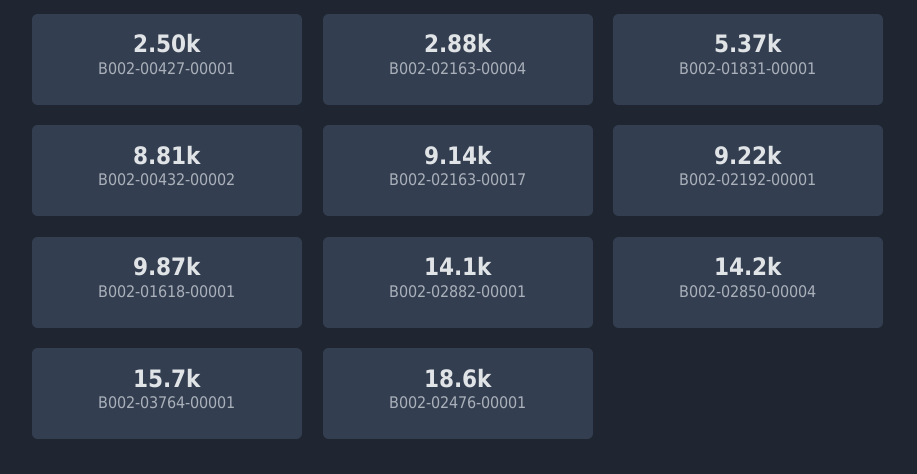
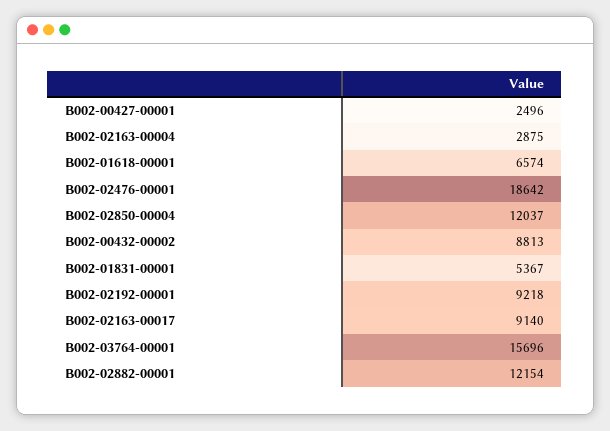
  {
    "B002-00427-00001": 2496,
    "B002-02163-00004": 2875,
    "B002-01831-00001": 5367,
    "B002-00432-00002": 8813,
    "B002-02163-00017": 9140,
    "B002-02192-00001": 9218,
-   "B002-01618-00001": 9870,
+   "B002-01618-00001": 6574,
-   "B002-02882-00001": 14100,
+   "B002-02882-00001": 12154,
-   "B002-02850-00004": 14200,
+   "B002-02850-00004": 12037,
    "B002-03764-00001": 15696,
    "B002-02476-00001": 18642
  }

